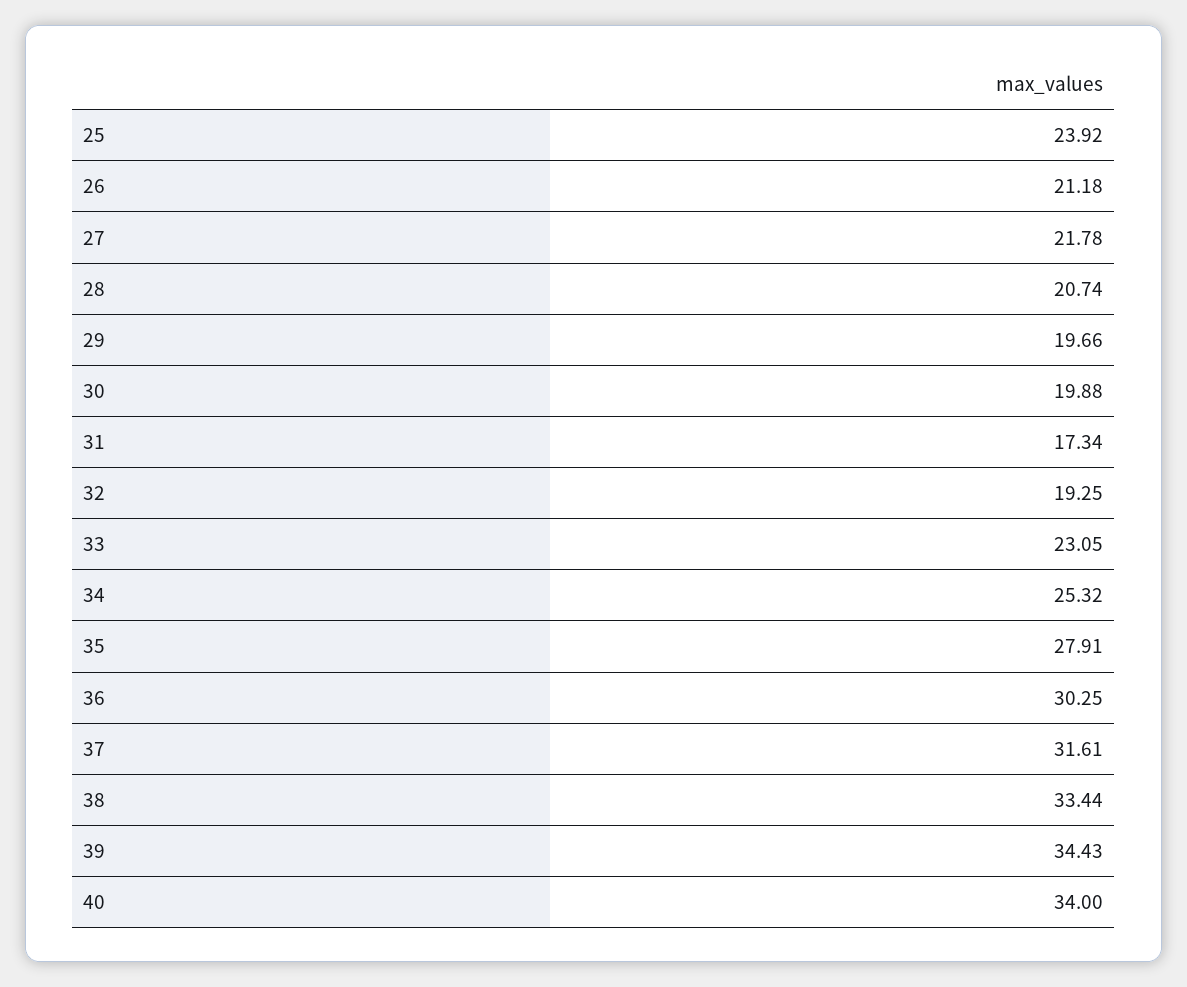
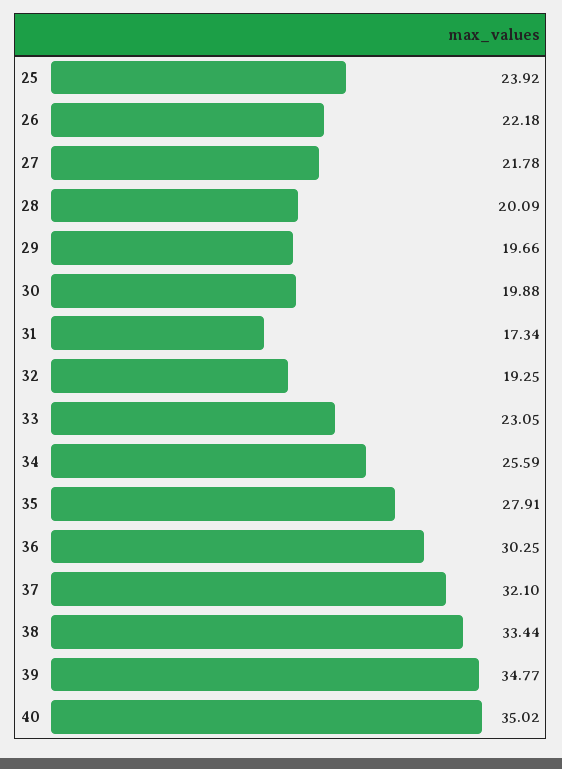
  {
    "25": 23.92,
-   "26": 21.18,
+   "26": 22.18,
    "27": 21.78,
-   "28": 20.74,
+   "28": 20.09,
    "29": 19.66,
    "30": 19.88,
    "31": 17.34,
    "32": 19.25,
    "33": 23.05,
-   "34": 25.32,
+   "34": 25.59,
    "35": 27.91,
    "36": 30.25,
-   "37": 31.61,
+   "37": 32.1,
    "38": 33.44,
-   "39": 34.43,
+   "39": 34.77,
-   "40": 34
+   "40": 35.02
  }

